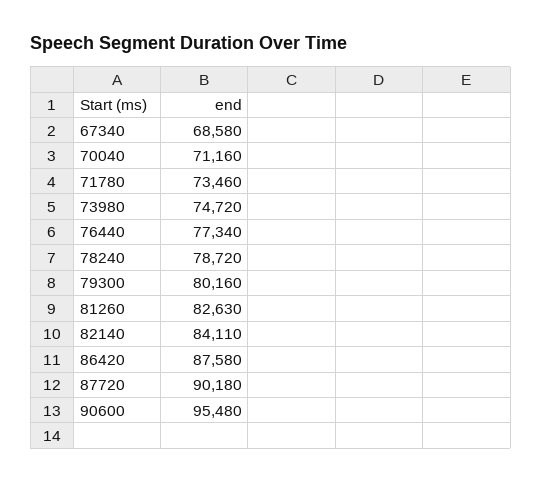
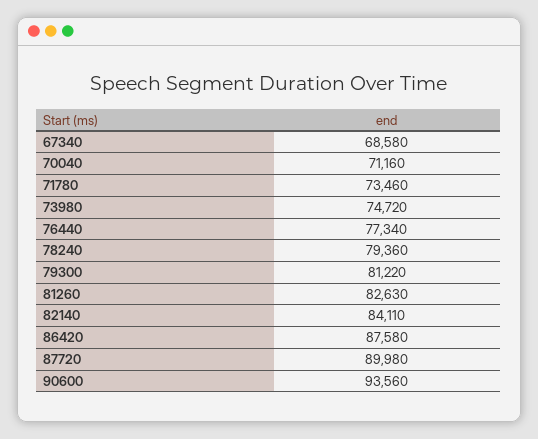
  {
    "67340": 68580,
    "70040": 71160,
    "71780": 73460,
    "73980": 74720,
    "76440": 77340,
-   "78240": 78720,
+   "78240": 79360,
-   "79300": 80160,
+   "79300": 81220,
    "81260": 82630,
    "82140": 84110,
    "86420": 87580,
-   "87720": 90180,
+   "87720": 89980,
-   "90600": 95480
+   "90600": 93560
  }

